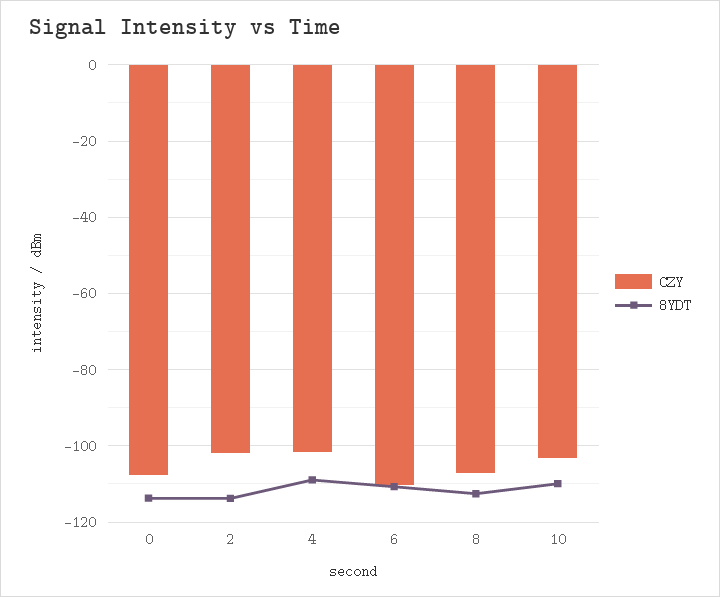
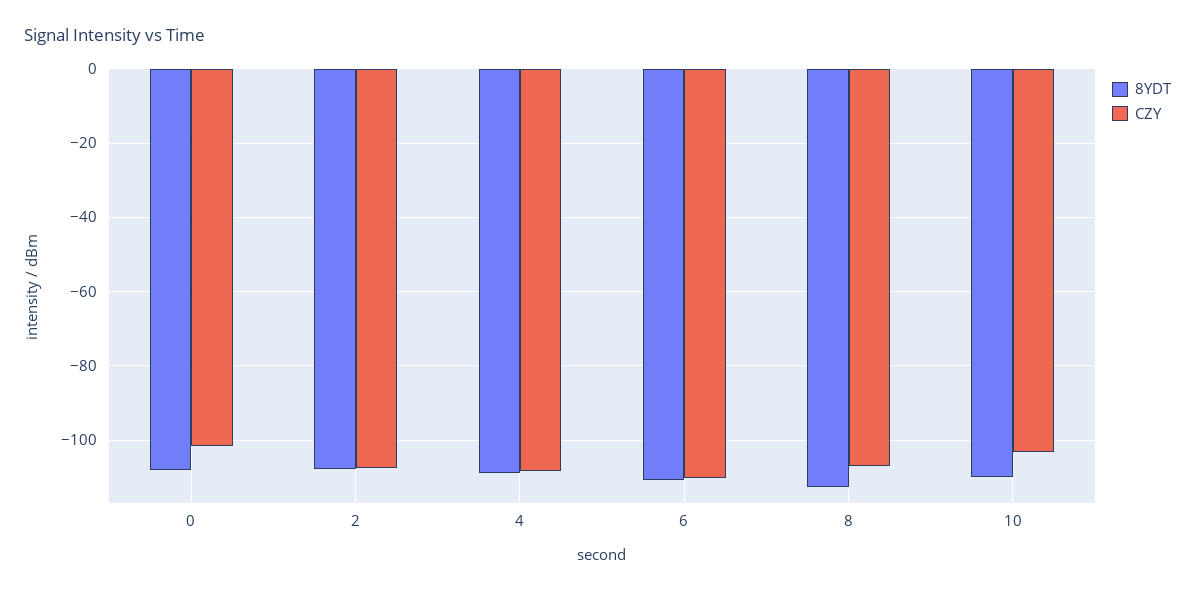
  {
    "CZY": {
-     "0": -108,
+     "0": -102,
-     "2": -102,
+     "2": -108,
-     "4": -102,
+     "4": -108,
      "6": -110,
      "8": -108,
      "10": -104
    },
    "8YDT": {
-     "0": -114,
+     "0": -108,
-     "2": -114,
+     "2": -108,
      "4": -108,
      "6": -110,
      "8": -112,
      "10": -110
    }
  }

